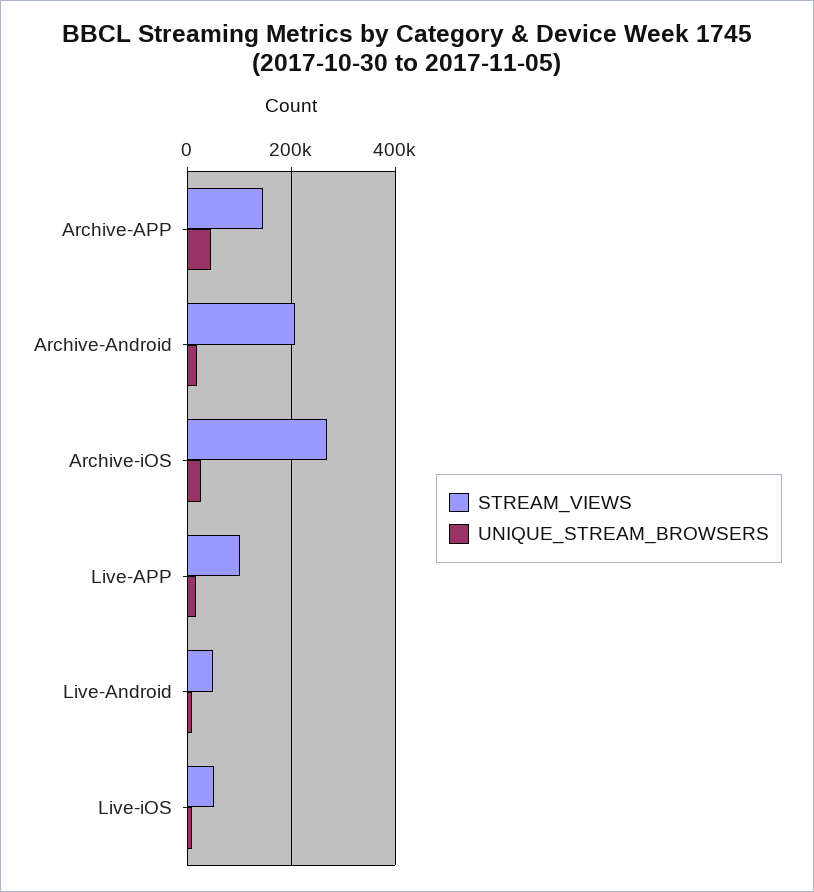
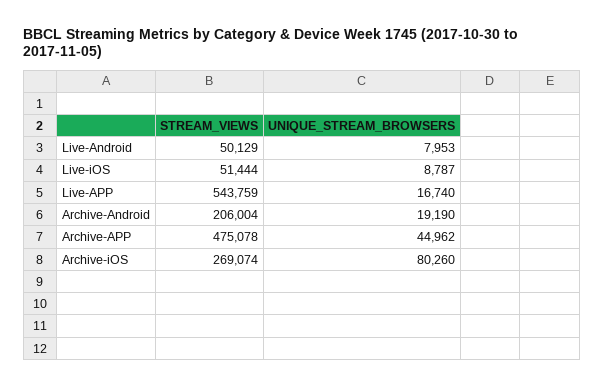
  {
    "STREAM_VIEWS": {
-     "Archive-APP": 140000,
+     "Archive-APP": 475078,
      "Archive-Android": 206004,
      "Archive-iOS": 269074,
-     "Live-APP": 100000,
+     "Live-APP": 543759,
      "Live-Android": 50129,
      "Live-iOS": 51444
    },
    "UNIQUE_STREAM_BROWSERS": {
      "Archive-APP": 44962,
      "Archive-Android": 19190,
-     "Archive-iOS": 20000,
+     "Archive-iOS": 80260,
      "Live-APP": 16740,
      "Live-Android": 7953,
      "Live-iOS": 8787
    }
  }

